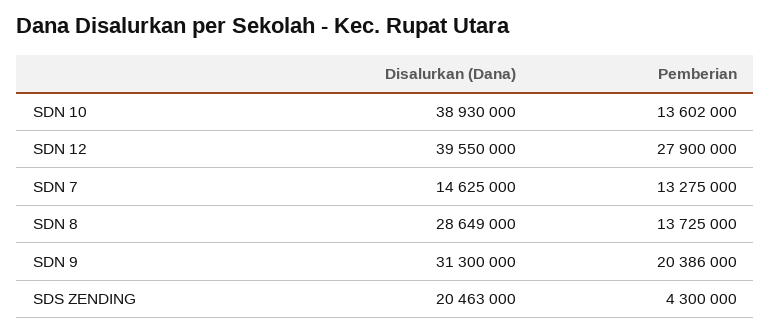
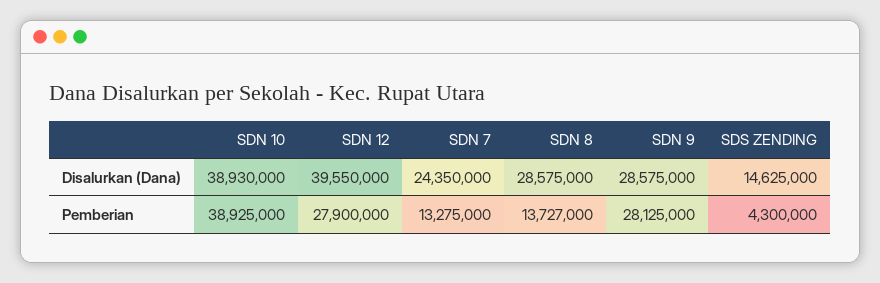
  {
    "Disalurkan (Dana)": {
      "SDN 10": 38930000,
      "SDN 12": 39550000,
-     "SDN 7": 14625000,
+     "SDN 7": 24350000,
-     "SDN 8": 28649000,
+     "SDN 8": 28575000,
-     "SDN 9": 31300000,
+     "SDN 9": 28575000,
-     "SDS ZENDING": 20463000
+     "SDS ZENDING": 14625000
    },
    "Pemberian": {
-     "SDN 10": 13602000,
+     "SDN 10": 38925000,
      "SDN 12": 27900000,
      "SDN 7": 13275000,
-     "SDN 8": 13725000,
+     "SDN 8": 13727000,
-     "SDN 9": 20386000,
+     "SDN 9": 28125000,
      "SDS ZENDING": 4300000
    }
  }

